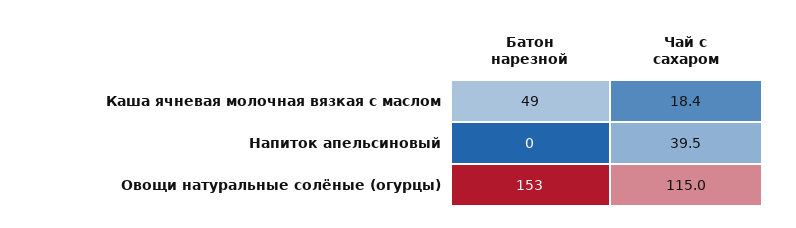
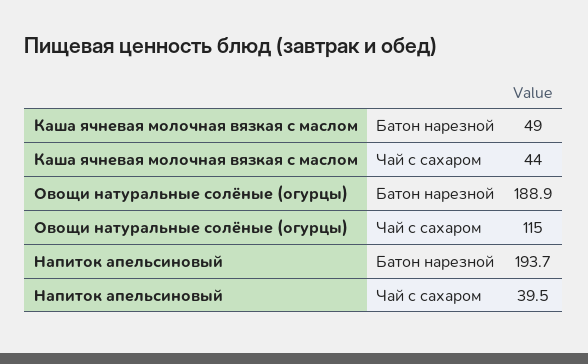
  {
    "Батон нарезной": {
      "Каша ячневая молочная вязкая с маслом": 49,
-     "Напиток апельсиновый": 0,
+     "Напиток апельсиновый": 193.7,
-     "Овощи натуральные солёные (огурцы)": 153
+     "Овощи натуральные солёные (огурцы)": 188.9
    },
    "Чай с сахаром": {
-     "Каша ячневая молочная вязкая с маслом": 18.4,
+     "Каша ячневая молочная вязкая с маслом": 44,
      "Напиток апельсиновый": 39.5,
      "Овощи натуральные солёные (огурцы)": 115
    }
  }

